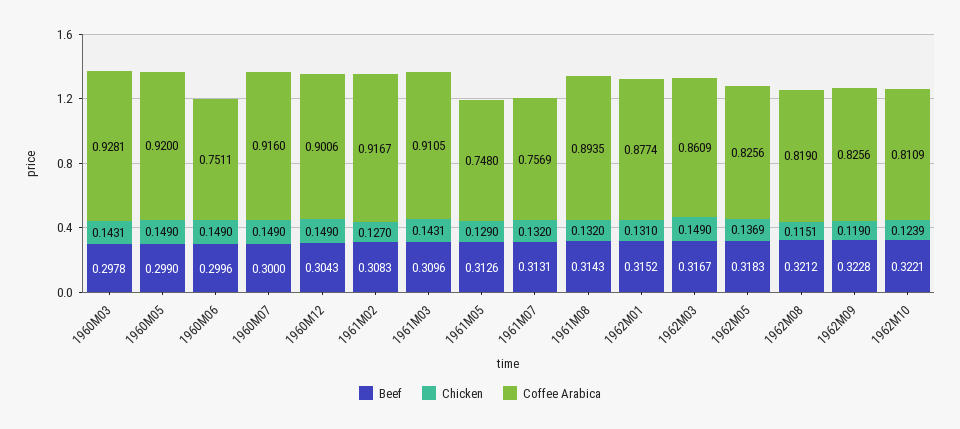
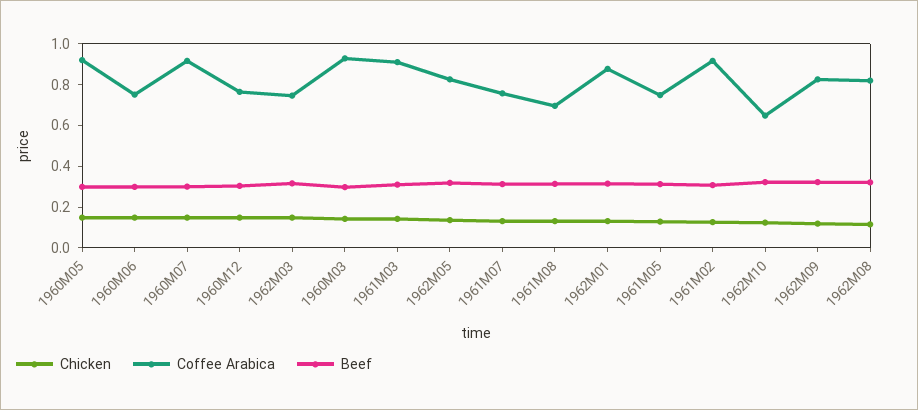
  {
    "Beef": {
      "1960M03": 0.2978,
      "1960M05": 0.299,
      "1960M06": 0.2996,
      "1960M07": 0.3,
      "1960M12": 0.3043,
      "1961M02": 0.3083,
      "1961M03": 0.3096,
      "1961M05": 0.3126,
      "1961M07": 0.3131,
      "1961M08": 0.3143,
      "1962M01": 0.3152,
      "1962M03": 0.3167,
      "1962M05": 0.3183,
      "1962M08": 0.3212,
      "1962M09": 0.3228,
      "1962M10": 0.3221
    },
    "Chicken": {
      "1960M03": 0.1431,
      "1960M05": 0.149,
      "1960M06": 0.149,
      "1960M07": 0.149,
      "1960M12": 0.149,
      "1961M02": 0.127,
      "1961M03": 0.1431,
      "1961M05": 0.129,
      "1961M07": 0.132,
      "1961M08": 0.132,
      "1962M01": 0.131,
      "1962M03": 0.149,
      "1962M05": 0.1369,
      "1962M08": 0.1151,
      "1962M09": 0.119,
      "1962M10": 0.1239
    },
    "Coffee Arabica": {
      "1960M03": 0.9281,
      "1960M05": 0.92,
      "1960M06": 0.7511,
      "1960M07": 0.916,
-     "1960M12": 0.9006,
+     "1960M12": 0.75,
      "1961M02": 0.9167,
      "1961M03": 0.9105,
      "1961M05": 0.748,
      "1961M07": 0.7569,
-     "1961M08": 0.8935,
+     "1961M08": 0.7,
      "1962M01": 0.8774,
-     "1962M03": 0.8609,
+     "1962M03": 0.75,
      "1962M05": 0.8256,
      "1962M08": 0.819,
      "1962M09": 0.8256,
-     "1962M10": 0.8109
+     "1962M10": 0.65
    }
  }

